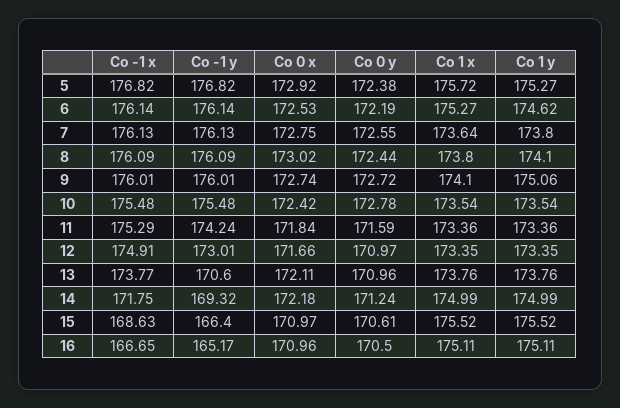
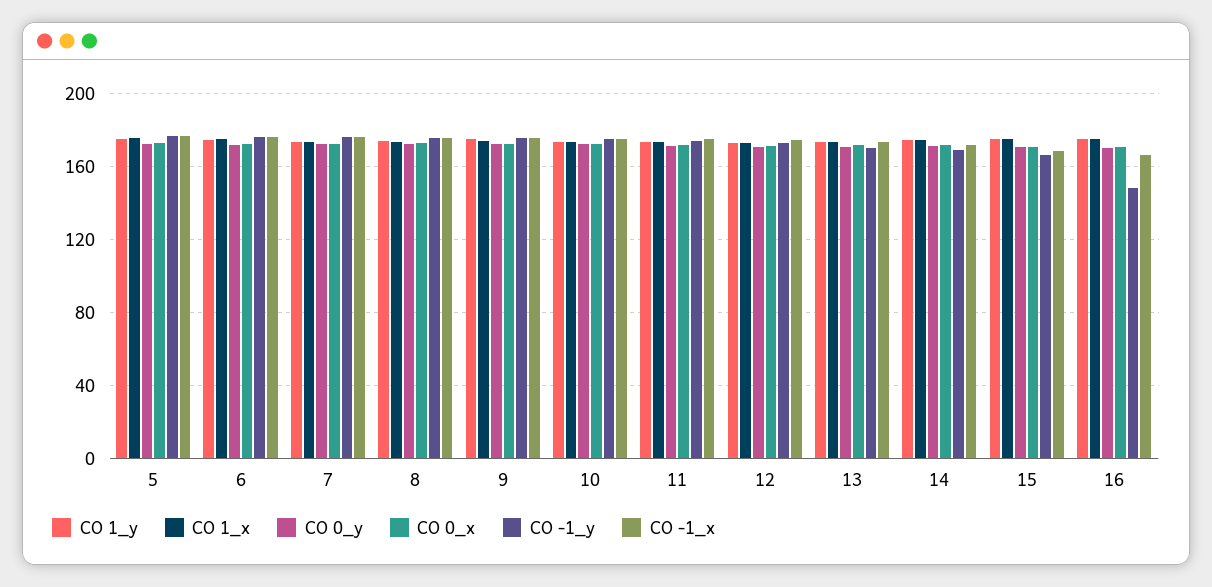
  {
    "Co -1 x": {
      "5": 176.82,
      "6": 176.14,
      "7": 176.13,
      "8": 176.09,
      "9": 176.01,
      "10": 175.48,
      "11": 175.29,
      "12": 174.91,
      "13": 173.77,
      "14": 171.75,
      "15": 168.63,
      "16": 166.65
    },
    "Co -1 y": {
      "5": 176.82,
      "6": 176.14,
      "7": 176.13,
      "8": 176.09,
      "9": 176.01,
      "10": 175.48,
      "11": 174.24,
      "12": 173.01,
      "13": 170.6,
      "14": 169.32,
      "15": 166.4,
-     "16": 165.17
+     "16": 150
    },
    "Co 0 x": {
      "5": 172.92,
      "6": 172.53,
      "7": 172.75,
      "8": 173.02,
      "9": 172.74,
      "10": 172.42,
      "11": 171.84,
      "12": 171.66,
      "13": 172.11,
      "14": 172.18,
      "15": 170.97,
      "16": 170.96
    },
    "Co 0 y": {
      "5": 172.38,
      "6": 172.19,
      "7": 172.55,
      "8": 172.44,
      "9": 172.72,
      "10": 172.78,
      "11": 171.59,
      "12": 170.97,
      "13": 170.96,
      "14": 171.24,
      "15": 170.61,
      "16": 170.5
    },
    "Co 1 x": {
      "5": 175.72,
      "6": 175.27,
      "7": 173.64,
      "8": 173.8,
      "9": 174.1,
      "10": 173.54,
      "11": 173.36,
      "12": 173.35,
      "13": 173.76,
      "14": 174.99,
      "15": 175.52,
      "16": 175.11
    },
    "Co 1 y": {
      "5": 175.27,
      "6": 174.62,
      "7": 173.8,
      "8": 174.1,
      "9": 175.06,
      "10": 173.54,
      "11": 173.36,
      "12": 173.35,
      "13": 173.76,
      "14": 174.99,
      "15": 175.52,
      "16": 175.11
    }
  }

